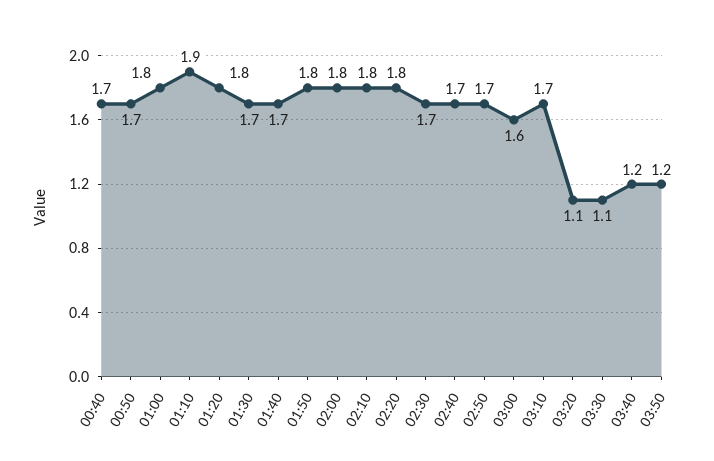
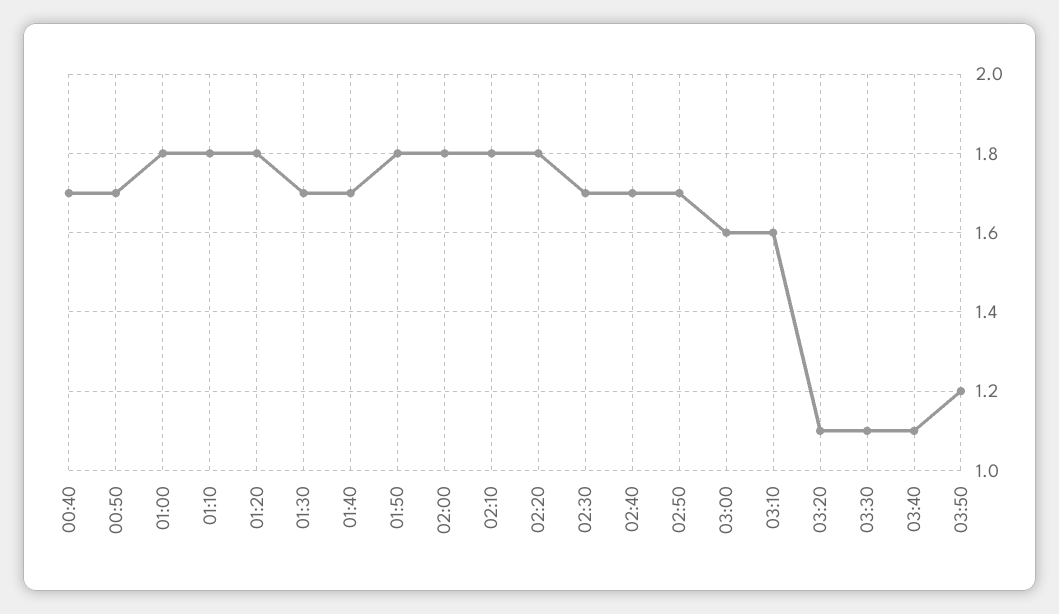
  {
    "00:40": 1.7,
    "00:50": 1.7,
    "01:00": 1.8,
-   "01:10": 1.9,
+   "01:10": 1.8,
    "01:20": 1.8,
    "01:30": 1.7,
    "01:40": 1.7,
    "01:50": 1.8,
    "02:00": 1.8,
    "02:10": 1.8,
    "02:20": 1.8,
    "02:30": 1.7,
    "02:40": 1.7,
    "02:50": 1.7,
    "03:00": 1.6,
-   "03:10": 1.7,
+   "03:10": 1.6,
    "03:20": 1.1,
    "03:30": 1.1,
-   "03:40": 1.2,
+   "03:40": 1.1,
    "03:50": 1.2
  }

